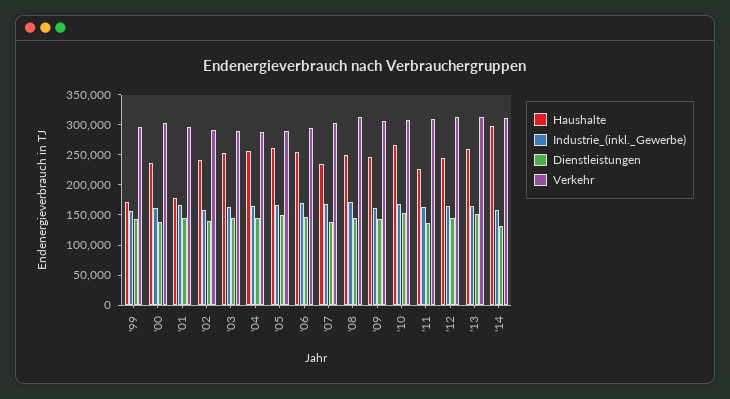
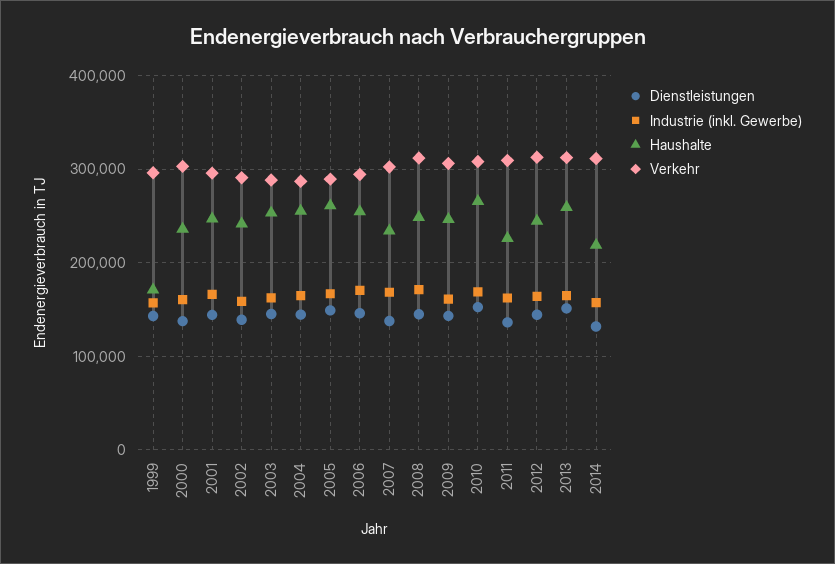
  {
    "Haushalte": {
      "'99": 170000,
      "'00": 240000,
-     "'01": 175000,
+     "'01": 250000,
      "'02": 240000,
      "'03": 250000,
      "'04": 260000,
      "'05": 260000,
      "'06": 250000,
      "'07": 230000,
      "'08": 250000,
      "'09": 250000,
      "'10": 270000,
      "'11": 230000,
      "'12": 240000,
      "'13": 260000,
-     "'14": 300000
+     "'14": 220000
    },
    "Industrie_(inkl._Gewerbe)": {
      "'99": 160000,
      "'00": 160000,
      "'01": 170000,
      "'02": 160000,
      "'03": 160000,
      "'04": 170000,
      "'05": 170000,
      "'06": 170000,
      "'07": 170000,
      "'08": 170000,
      "'09": 160000,
      "'10": 170000,
      "'11": 160000,
      "'12": 160000,
      "'13": 170000,
      "'14": 160000
    },
    "Dienstleistungen": {
      "'99": 140000,
      "'00": 140000,
      "'01": 140000,
      "'02": 140000,
      "'03": 150000,
      "'04": 140000,
      "'05": 150000,
      "'06": 150000,
      "'07": 140000,
      "'08": 150000,
      "'09": 140000,
      "'10": 150000,
      "'11": 140000,
      "'12": 140000,
      "'13": 150000,
      "'14": 130000
    },
    "Verkehr": {
      "'99": 300000,
      "'00": 300000,
      "'01": 300000,
      "'02": 290000,
      "'03": 290000,
      "'04": 290000,
      "'05": 290000,
      "'06": 290000,
      "'07": 300000,
      "'08": 310000,
      "'09": 310000,
      "'10": 310000,
      "'11": 310000,
      "'12": 310000,
      "'13": 310000,
      "'14": 310000
    }
  }

